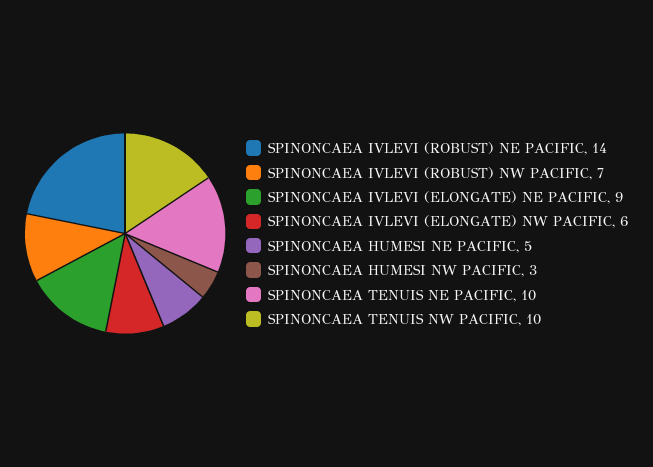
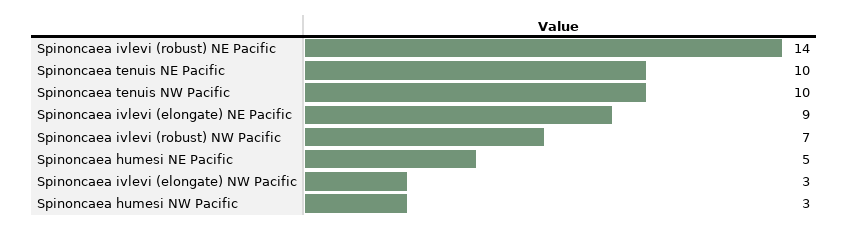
  {
    "SPINONCAEA IVLEVI (ROBUST) NE PACIFIC": 14,
    "SPINONCAEA IVLEVI (ROBUST) NW PACIFIC": 7,
    "SPINONCAEA IVLEVI (ELONGATE) NE PACIFIC": 9,
-   "SPINONCAEA IVLEVI (ELONGATE) NW PACIFIC": 6,
+   "SPINONCAEA IVLEVI (ELONGATE) NW PACIFIC": 3,
    "SPINONCAEA HUMESI NE PACIFIC": 5,
    "SPINONCAEA HUMESI NW PACIFIC": 3,
    "SPINONCAEA TENUIS NE PACIFIC": 10,
    "SPINONCAEA TENUIS NW PACIFIC": 10
  }

